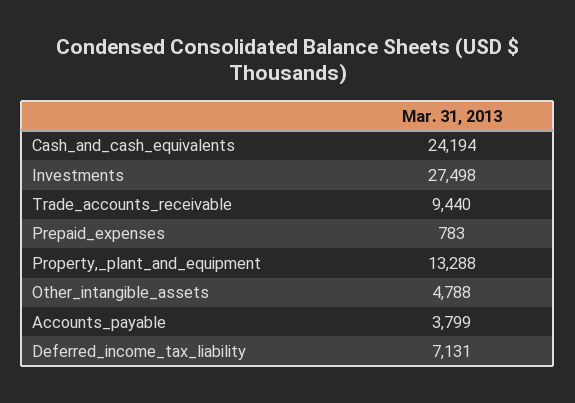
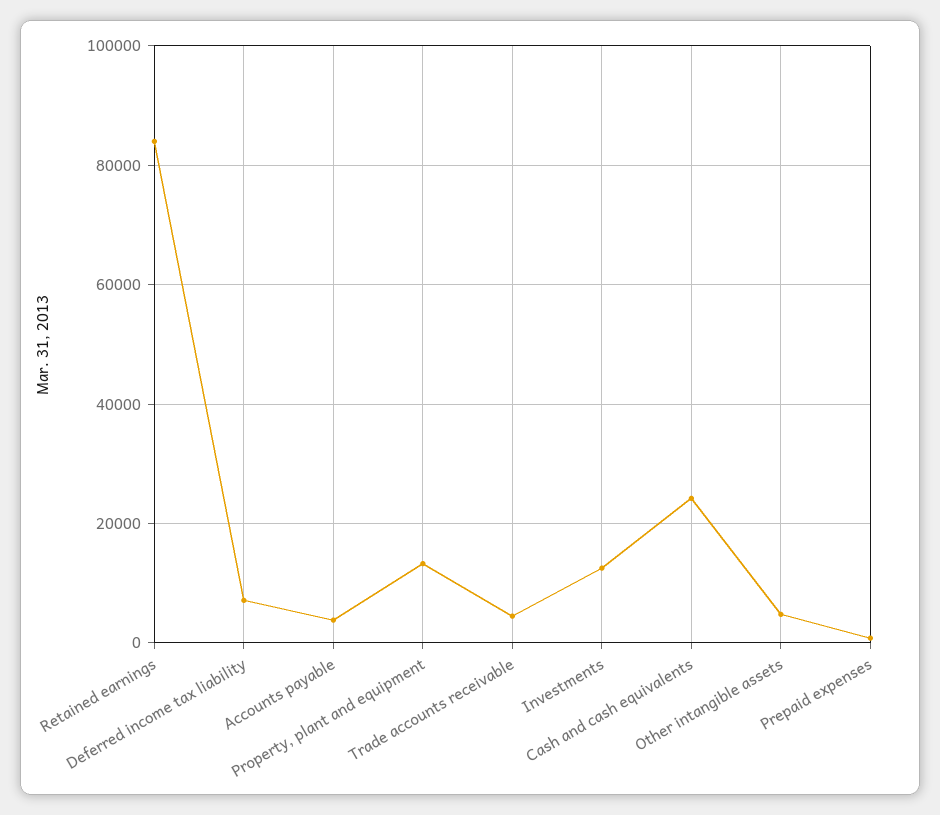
  {
    "Cash_and_cash_equivalents": 24194,
-   "Investments": 27498,
+   "Investments": 12000,
-   "Trade_accounts_receivable": 9440,
+   "Trade_accounts_receivable": 4000,
    "Prepaid_expenses": 783,
    "Property,_plant_and_equipment": 13288,
    "Other_intangible_assets": 4788,
    "Accounts_payable": 3799,
-   "Deferred_income_tax_liability": 7131
+   "Deferred_income_tax_liability": 7131,
+   "Retained earnings": 84000
  }

